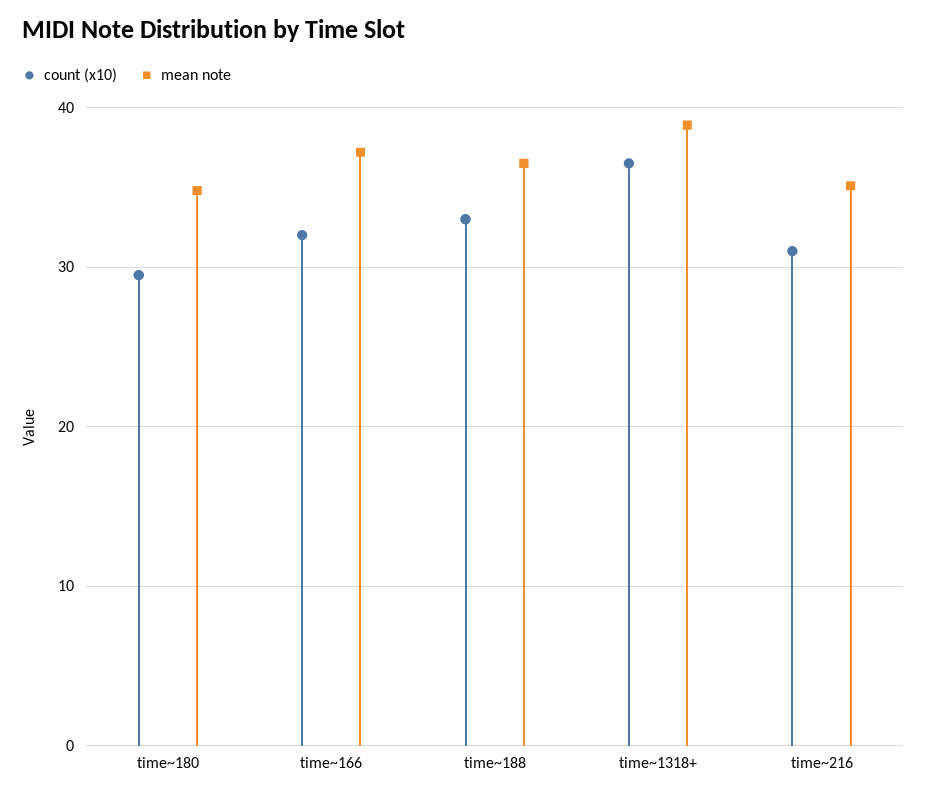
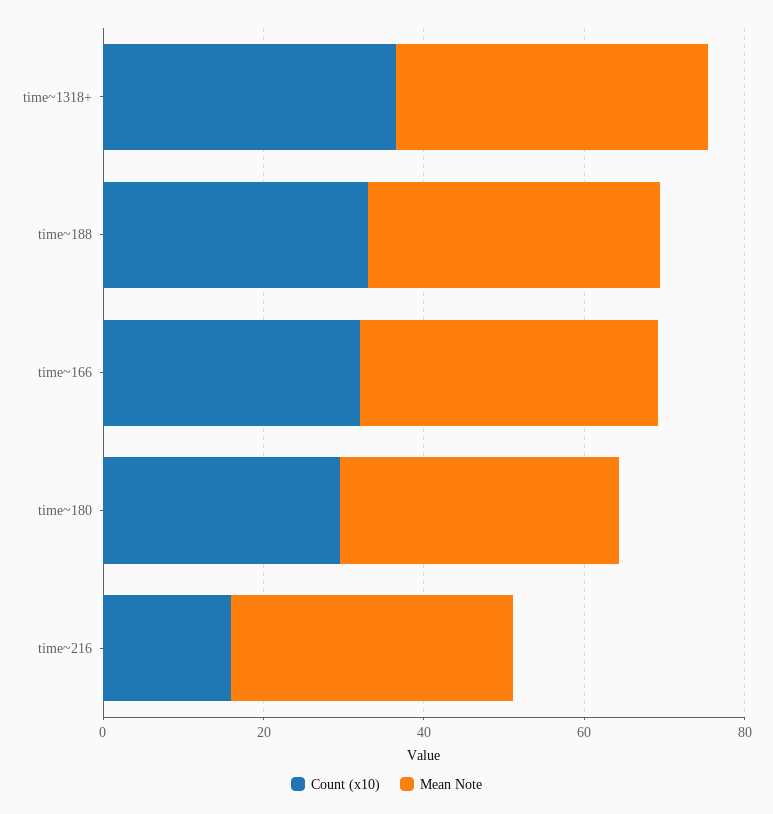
  {
    "count (x10)": {
      "time~180": 30,
      "time~166": 32,
      "time~188": 33,
      "time~1318+": 37,
-     "time~216": 31
+     "time~216": 15
    },
    "mean note": {
      "time~180": 35,
      "time~166": 37,
      "time~188": 37,
      "time~1318+": 39,
      "time~216": 35
    }
  }

